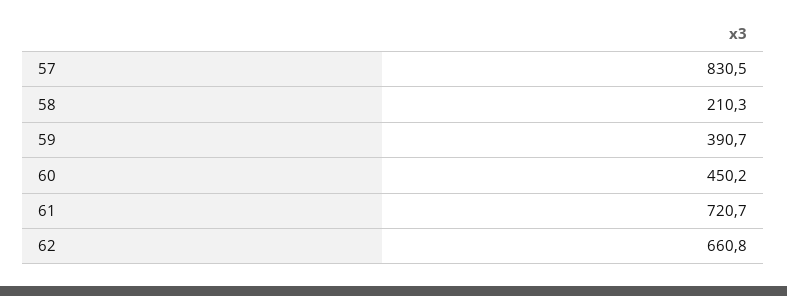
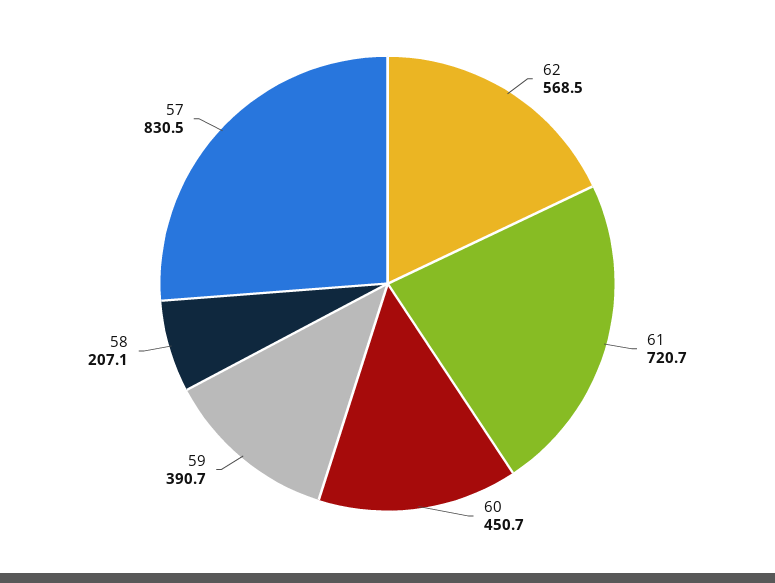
  {
    "57": 830.5,
-   "58": 210.3,
+   "58": 207.1,
    "59": 390.7,
-   "60": 450.2,
+   "60": 450.7,
    "61": 720.7,
-   "62": 660.8
+   "62": 568.5
  }

